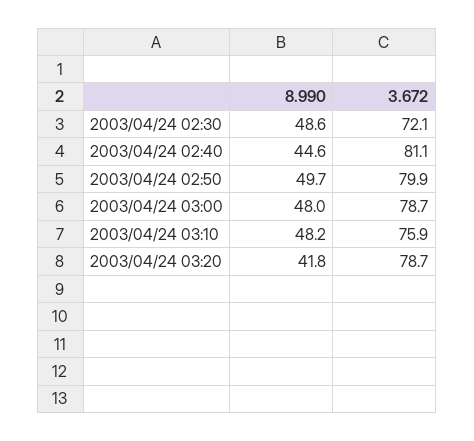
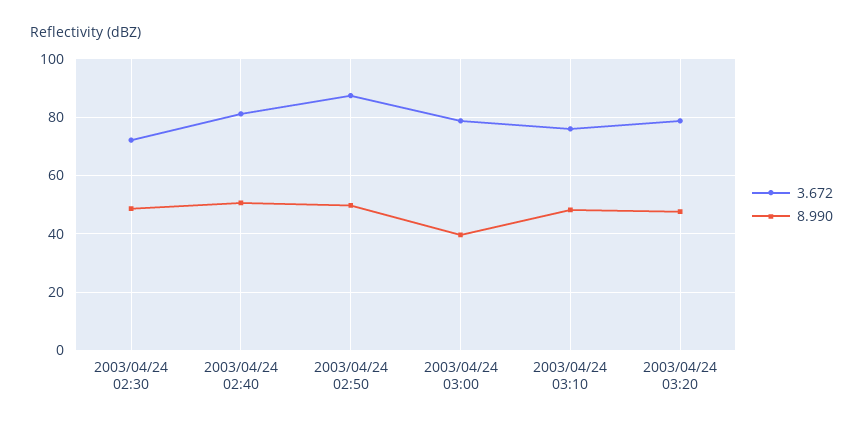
  {
    "8.990": {
      "2003/04/24 02:30": 48.6,
-     "2003/04/24 02:40": 44.6,
+     "2003/04/24 02:40": 50,
      "2003/04/24 02:50": 49.7,
-     "2003/04/24 03:00": 48,
+     "2003/04/24 03:00": 40,
      "2003/04/24 03:10": 48.2,
-     "2003/04/24 03:20": 41.8
+     "2003/04/24 03:20": 47.5
    },
    "3.672": {
      "2003/04/24 02:30": 72.1,
      "2003/04/24 02:40": 81.1,
-     "2003/04/24 02:50": 79.9,
+     "2003/04/24 02:50": 87.5,
      "2003/04/24 03:00": 78.7,
      "2003/04/24 03:10": 75.9,
      "2003/04/24 03:20": 78.7
    }
  }

